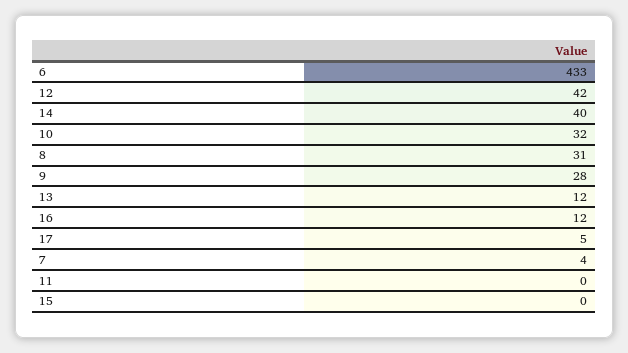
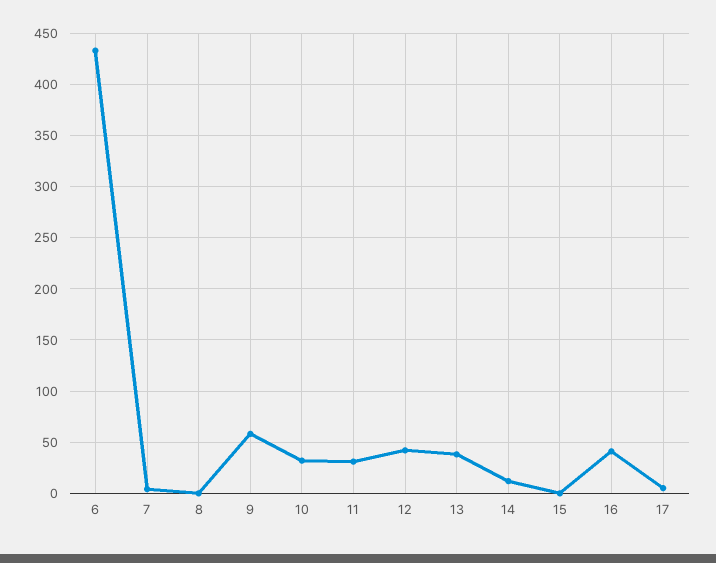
  {
    "6": 433,
    "12": 42,
-   "14": 40,
+   "14": 10,
    "10": 32,
-   "8": 31,
+   "8": 0,
-   "9": 28,
+   "9": 60,
-   "13": 12,
+   "13": 40,
-   "16": 12,
+   "16": 40,
    "17": 5,
    "7": 4,
-   "11": 0,
+   "11": 30,
    "15": 0
  }

